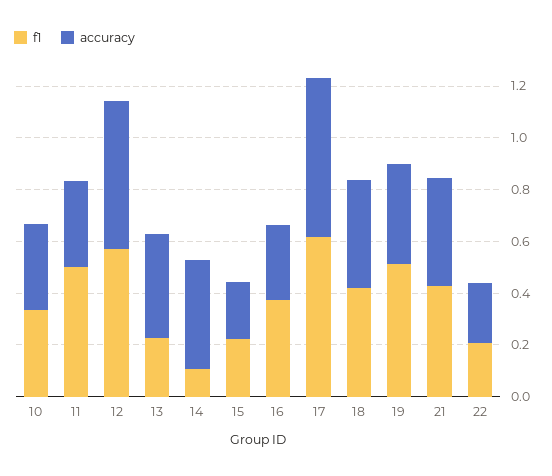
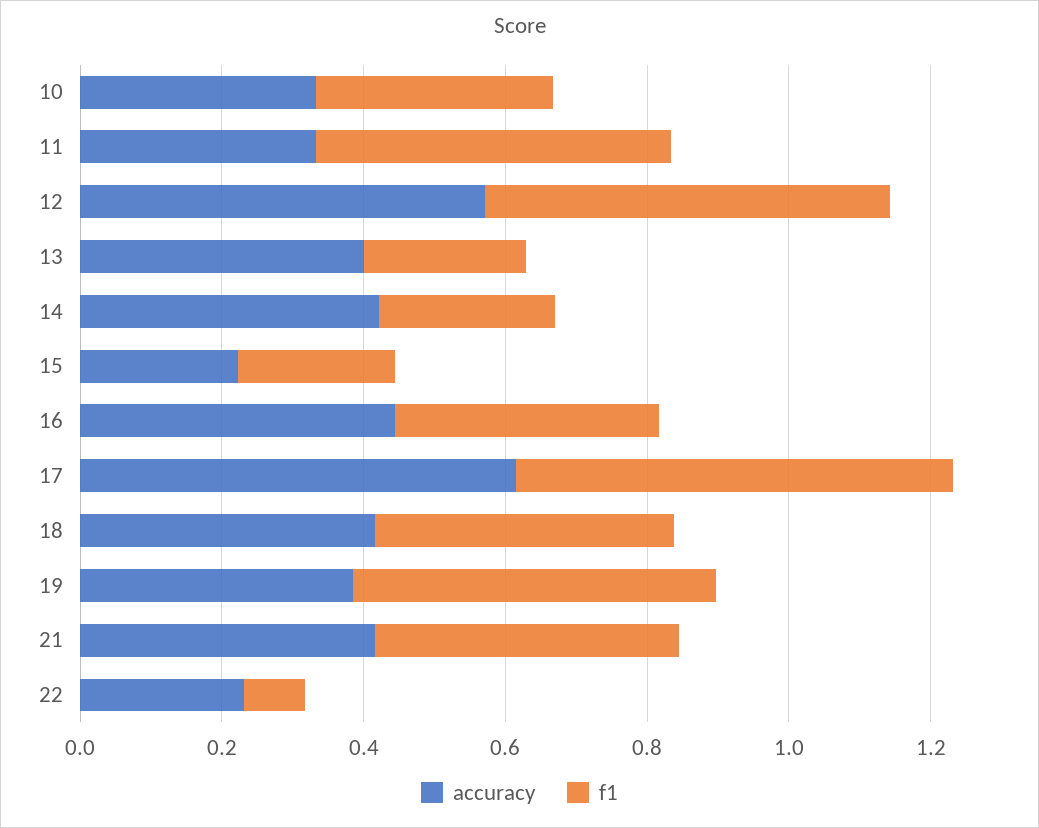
  {
    "f1": {
      "10": 0.35,
      "11": 0.5,
      "12": 0.55,
      "13": 0.25,
-     "14": 0.1,
+     "14": 0.25,
      "15": 0.2,
      "16": 0.35,
      "17": 0.6,
      "18": 0.4,
      "19": 0.5,
      "21": 0.45,
-     "22": 0.2
+     "22": 0.1
    },
    "accuracy": {
      "10": 0.35,
      "11": 0.35,
      "12": 0.55,
      "13": 0.4,
      "14": 0.4,
      "15": 0.2,
-     "16": 0.3,
+     "16": 0.45,
      "17": 0.6,
      "18": 0.4,
      "19": 0.4,
      "21": 0.4,
      "22": 0.25
    }
  }

